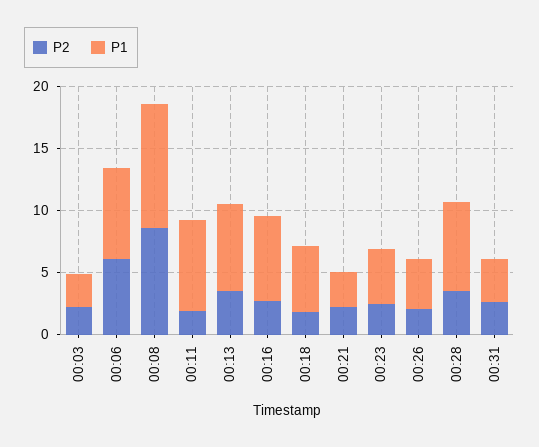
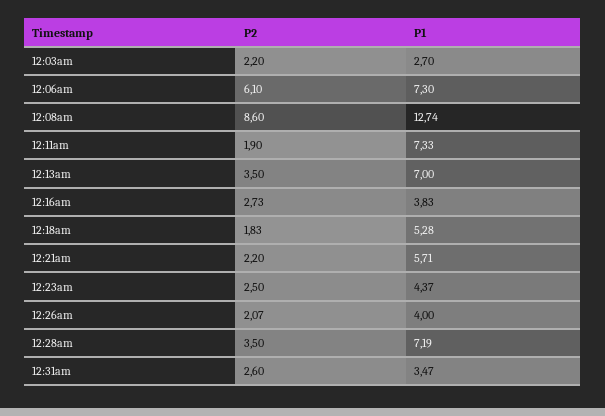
  {
    "P2": {
      "00:03": 2.2,
      "00:06": 6.1,
      "00:08": 8.6,
      "00:11": 1.9,
      "00:13": 3.5,
      "00:16": 2.73,
      "00:18": 1.83,
      "00:21": 2.2,
      "00:23": 2.5,
      "00:26": 2.07,
      "00:28": 3.5,
      "00:31": 2.6
    },
    "P1": {
      "00:03": 2.7,
      "00:06": 7.3,
-     "00:08": 10,
+     "00:08": 12.74,
      "00:11": 7.33,
      "00:13": 7,
-     "00:16": 7,
+     "00:16": 3.83,
      "00:18": 5.28,
-     "00:21": 3,
+     "00:21": 5.71,
      "00:23": 4.37,
      "00:26": 4,
      "00:28": 7.19,
      "00:31": 3.47
    }
  }

